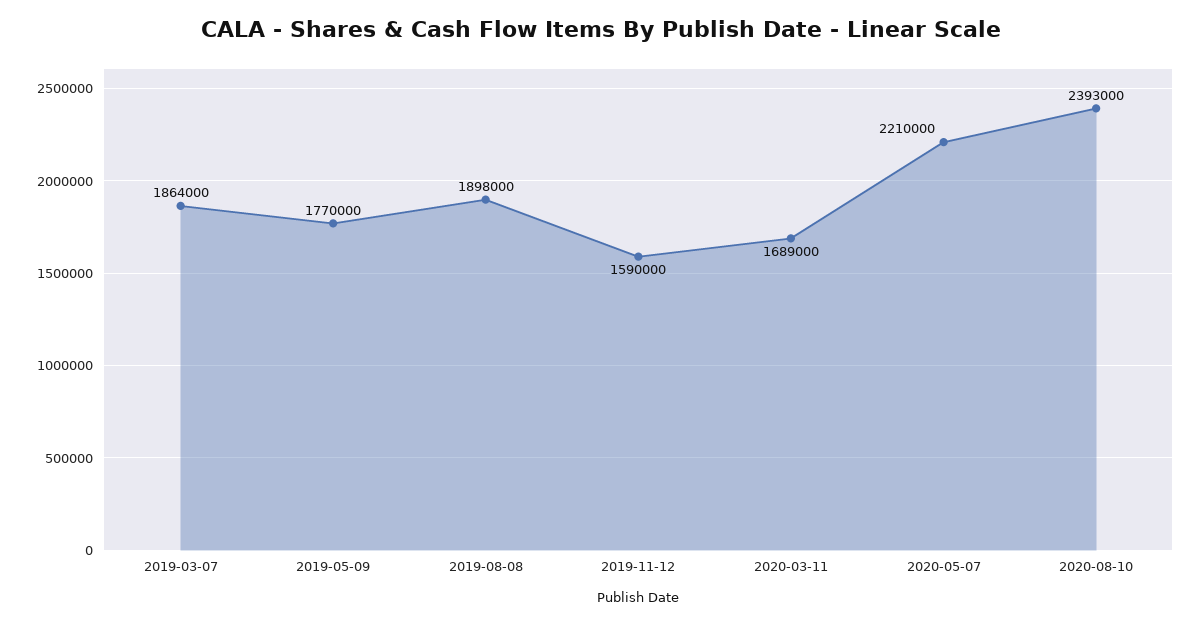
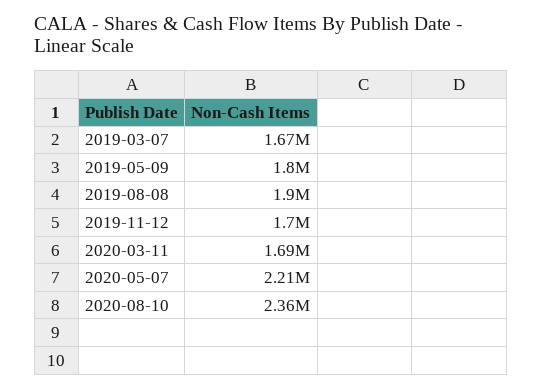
  {
-   "2019-03-07": 1864000,
+   "2019-03-07": 1670000,
-   "2019-05-09": 1770000,
+   "2019-05-09": 1800000,
    "2019-08-08": 1898000,
-   "2019-11-12": 1590000,
+   "2019-11-12": 1700000,
    "2020-03-11": 1689000,
    "2020-05-07": 2210000,
-   "2020-08-10": 2393000
+   "2020-08-10": 2360000
  }

